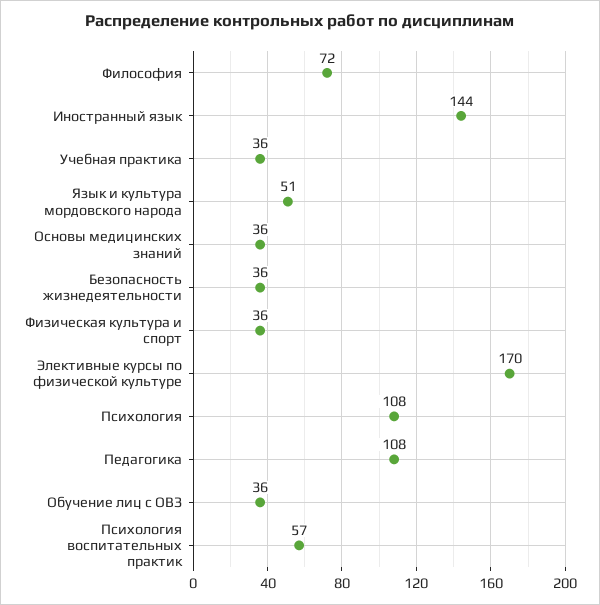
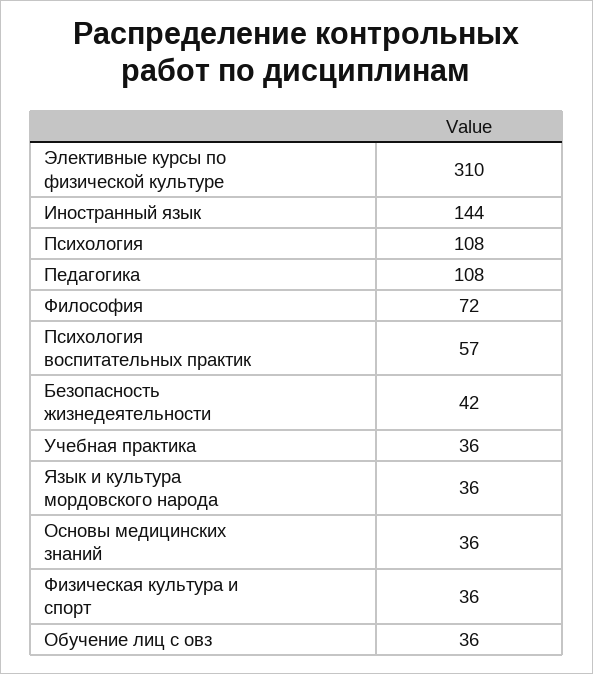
  {
    "Философия": 72,
    "Иностранный язык": 144,
    "Учебная практика": 36,
-   "Язык и культура мордовского народа": 51,
+   "Язык и культура мордовского народа": 36,
    "Основы медицинских знаний": 36,
-   "Безопасность жизнедеятельности": 36,
+   "Безопасность жизнедеятельности": 42,
    "Физическая культура и спорт": 36,
-   "Элективные курсы по физической культуре": 170,
+   "Элективные курсы по физической культуре": 310,
    "Психология": 108,
    "Педагогика": 108,
    "Обучение лиц с ОВЗ": 36,
    "Психология воспитательных практик": 57
  }

